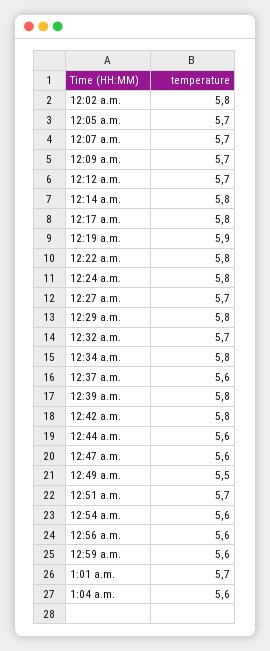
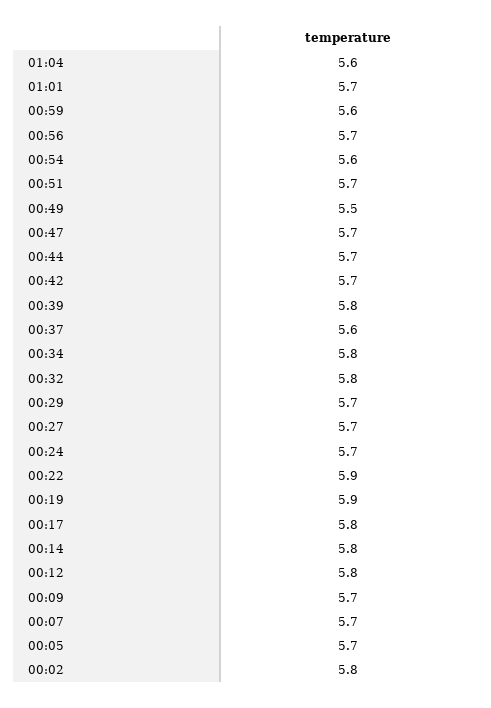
  {
    "12:02 a.m.": 5.8,
    "12:05 a.m.": 5.7,
    "12:07 a.m.": 5.7,
    "12:09 a.m.": 5.7,
-   "12:12 a.m.": 5.7,
+   "12:12 a.m.": 5.8,
    "12:14 a.m.": 5.8,
    "12:17 a.m.": 5.8,
    "12:19 a.m.": 5.9,
-   "12:22 a.m.": 5.8,
+   "12:22 a.m.": 5.9,
-   "12:24 a.m.": 5.8,
+   "12:24 a.m.": 5.7,
    "12:27 a.m.": 5.7,
-   "12:29 a.m.": 5.8,
+   "12:29 a.m.": 5.7,
-   "12:32 a.m.": 5.7,
+   "12:32 a.m.": 5.8,
    "12:34 a.m.": 5.8,
    "12:37 a.m.": 5.6,
    "12:39 a.m.": 5.8,
-   "12:42 a.m.": 5.8,
+   "12:42 a.m.": 5.7,
-   "12:44 a.m.": 5.6,
+   "12:44 a.m.": 5.7,
-   "12:47 a.m.": 5.6,
+   "12:47 a.m.": 5.7,
    "12:49 a.m.": 5.5,
    "12:51 a.m.": 5.7,
    "12:54 a.m.": 5.6,
-   "12:56 a.m.": 5.6,
+   "12:56 a.m.": 5.7,
    "12:59 a.m.": 5.6,
    "1:01 a.m.": 5.7,
    "1:04 a.m.": 5.6
  }

